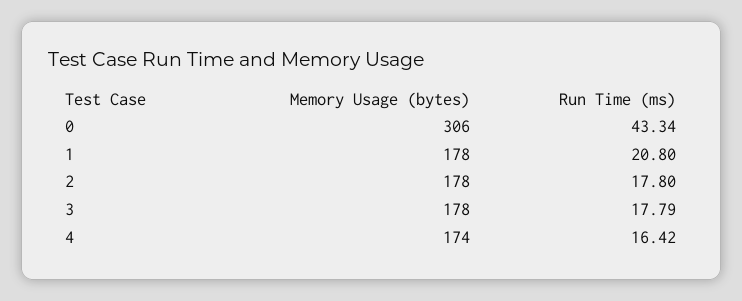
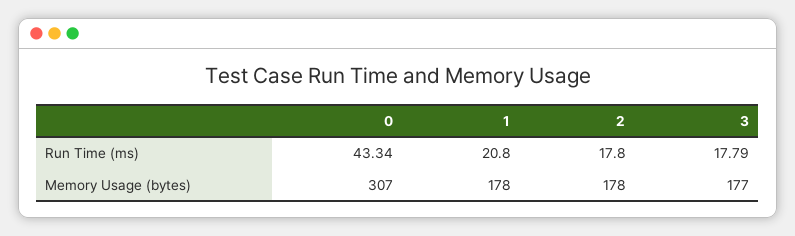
  {
    "Memory Usage (bytes)": {
-     "0": 306,
+     "0": 307,
      "1": 178,
      "2": 178,
-     "3": 178,
+     "3": 177
-     "4": 174
    },
    "Run Time (ms)": {
      "0": 43.34,
      "1": 20.8,
      "2": 17.8,
-     "3": 17.79,
+     "3": 17.79
-     "4": 16.42
    }
  }

